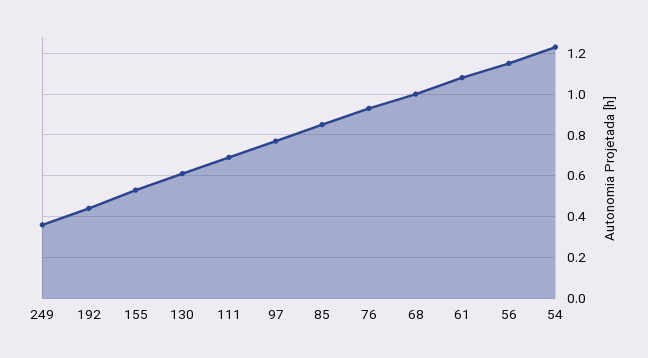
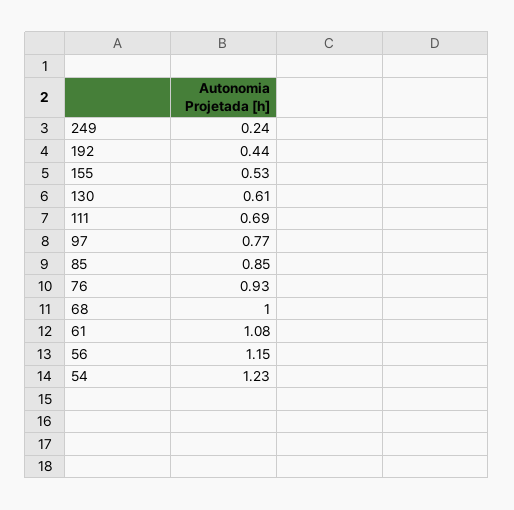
  {
-   "249": 0.35,
+   "249": 0.24,
    "192": 0.44,
    "155": 0.53,
    "130": 0.61,
    "111": 0.69,
    "97": 0.77,
    "85": 0.85,
    "76": 0.93,
    "68": 1,
    "61": 1.08,
    "56": 1.15,
    "54": 1.23
  }

